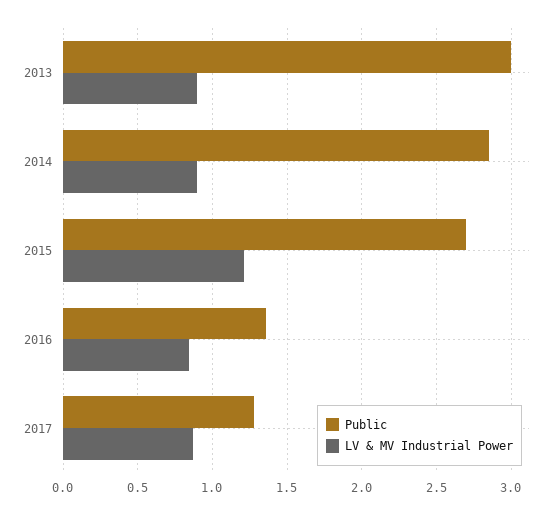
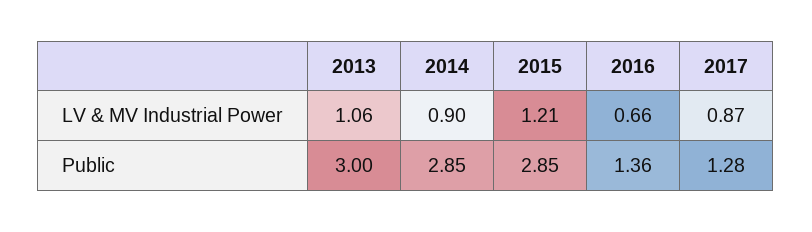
  {
    "Public": {
      "2013": 3,
      "2014": 2.85,
-     "2015": 2.7,
+     "2015": 2.85,
      "2016": 1.36,
      "2017": 1.28
    },
    "LV & MV Industrial Power": {
-     "2013": 0.9,
+     "2013": 1.06,
      "2014": 0.9,
      "2015": 1.21,
-     "2016": 0.85,
+     "2016": 0.66,
      "2017": 0.87
    }
  }

